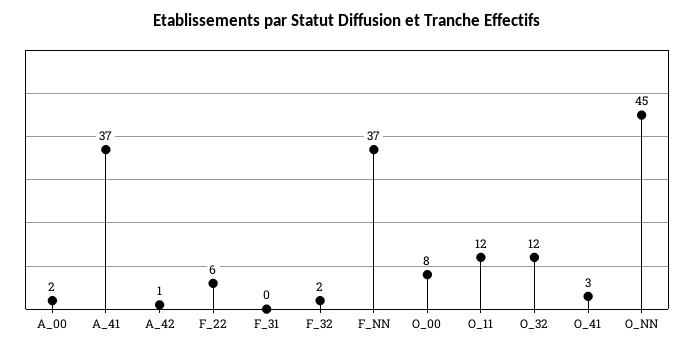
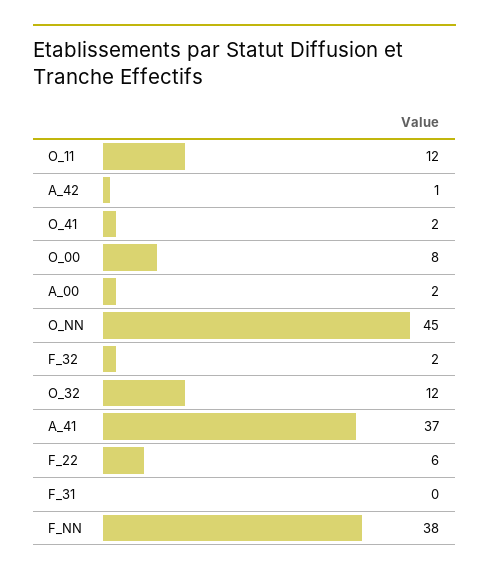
  {
    "A_00": 2,
    "A_41": 37,
    "A_42": 1,
    "F_22": 6,
    "F_31": 0,
    "F_32": 2,
-   "F_NN": 37,
+   "F_NN": 38,
    "O_00": 8,
    "O_11": 12,
    "O_32": 12,
-   "O_41": 3,
+   "O_41": 2,
    "O_NN": 45
  }

